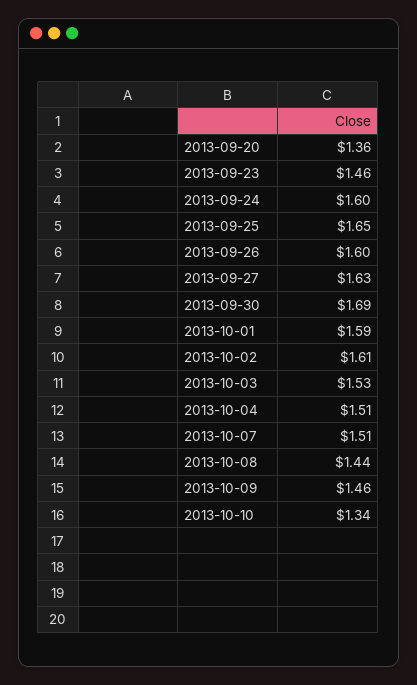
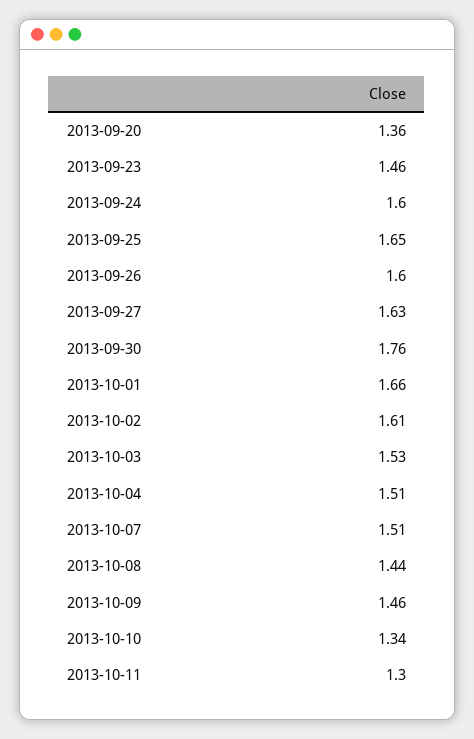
  {
    "2013-09-20": 1.36,
    "2013-09-23": 1.46,
    "2013-09-24": 1.6,
    "2013-09-25": 1.65,
    "2013-09-26": 1.6,
    "2013-09-27": 1.63,
-   "2013-09-30": 1.69,
+   "2013-09-30": 1.76,
-   "2013-10-01": 1.59,
+   "2013-10-01": 1.66,
    "2013-10-02": 1.61,
    "2013-10-03": 1.53,
    "2013-10-04": 1.51,
    "2013-10-07": 1.51,
    "2013-10-08": 1.44,
    "2013-10-09": 1.46,
-   "2013-10-10": 1.34
+   "2013-10-10": 1.34,
+   "2013-10-11": 1.3
  }

